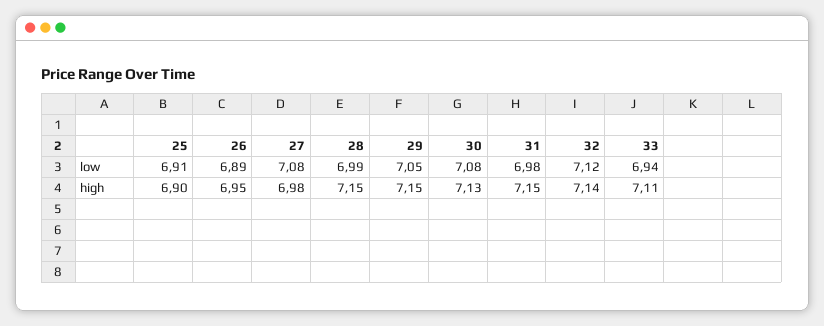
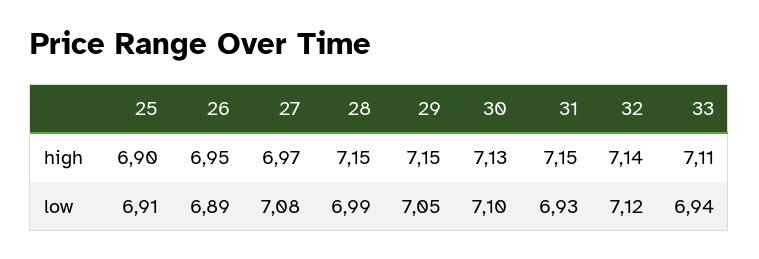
  {
    "25": {
      "low": 6.91,
      "high": 6.9
    },
    "26": {
      "low": 6.89,
      "high": 6.95
    },
    "27": {
      "low": 7.08,
-     "high": 6.98
+     "high": 6.97
    },
    "28": {
      "low": 6.99,
      "high": 7.15
    },
    "29": {
      "low": 7.05,
      "high": 7.15
    },
    "30": {
-     "low": 7.08,
+     "low": 7.1,
      "high": 7.13
    },
    "31": {
-     "low": 6.98,
+     "low": 6.93,
      "high": 7.15
    },
    "32": {
      "low": 7.12,
      "high": 7.14
    },
    "33": {
      "low": 6.94,
      "high": 7.11
    }
  }

